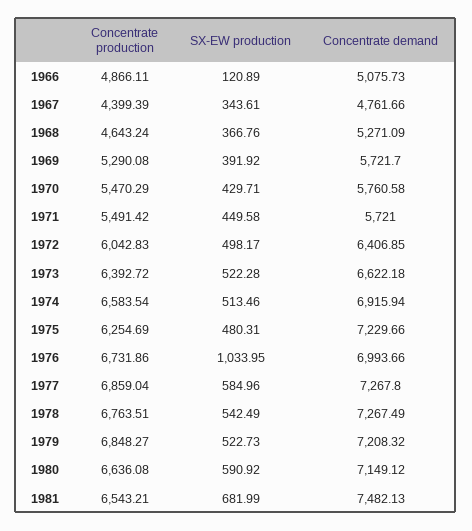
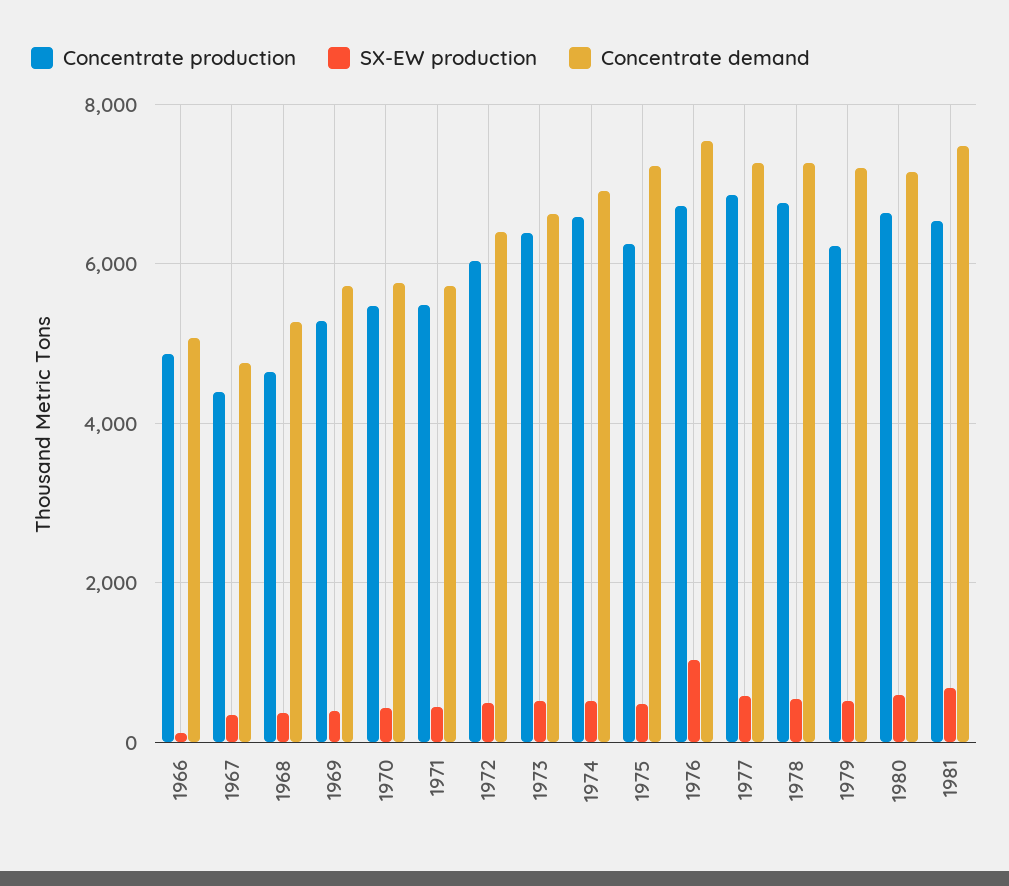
  {
    "Concentrate production": {
      "1966": 4866.11,
      "1967": 4399.39,
      "1968": 4643.24,
      "1969": 5290.08,
      "1970": 5470.29,
      "1971": 5491.42,
      "1972": 6042.83,
      "1973": 6392.72,
      "1974": 6583.54,
      "1975": 6254.69,
      "1976": 6731.86,
      "1977": 6859.04,
      "1978": 6763.51,
-     "1979": 6848.27,
+     "1979": 6200,
      "1980": 6636.08,
      "1981": 6543.21
    },
    "SX-EW production": {
      "1966": 120.89,
      "1967": 343.61,
      "1968": 366.76,
      "1969": 391.92,
      "1970": 429.71,
      "1971": 449.58,
      "1972": 498.17,
      "1973": 522.28,
      "1974": 513.46,
      "1975": 480.31,
      "1976": 1033.95,
      "1977": 584.96,
      "1978": 542.49,
      "1979": 522.73,
      "1980": 590.92,
      "1981": 681.99
    },
    "Concentrate demand": {
      "1966": 5075.73,
      "1967": 4761.66,
      "1968": 5271.09,
      "1969": 5721.7,
      "1970": 5760.58,
      "1971": 5721,
      "1972": 6406.85,
      "1973": 6622.18,
      "1974": 6915.94,
      "1975": 7229.66,
-     "1976": 6993.66,
+     "1976": 7600,
      "1977": 7267.8,
      "1978": 7267.49,
      "1979": 7208.32,
      "1980": 7149.12,
      "1981": 7482.13
    }
  }

